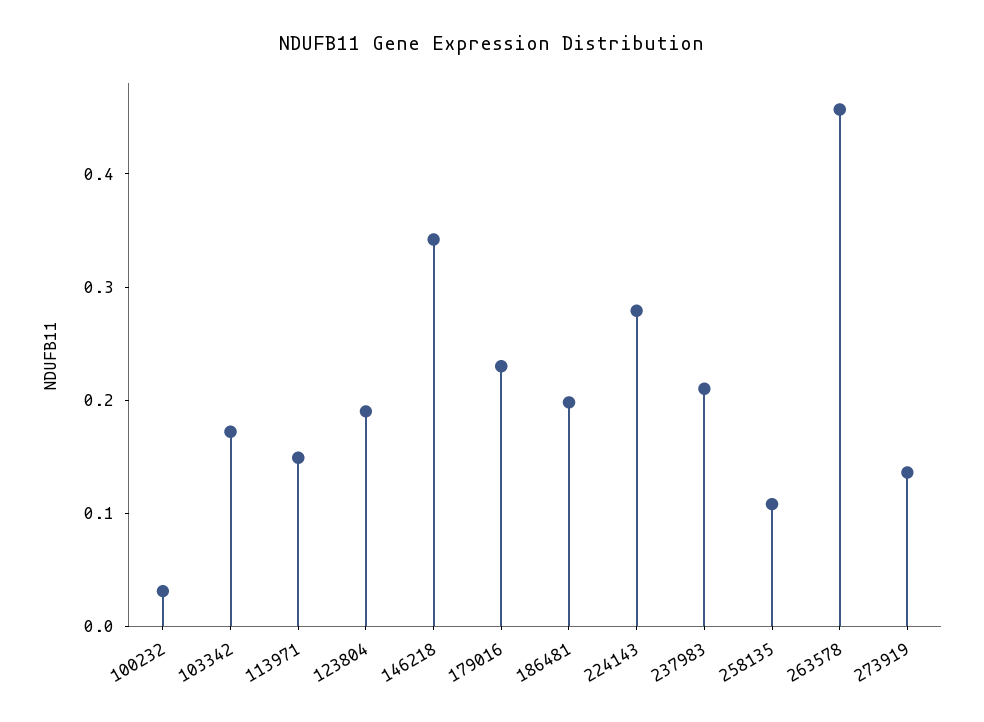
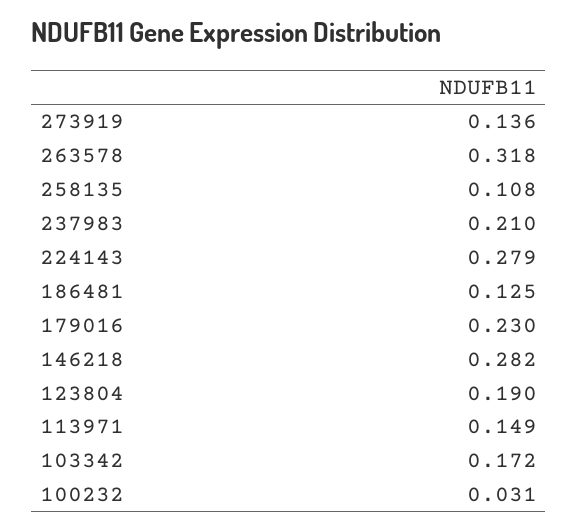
  {
    "100232": 0.031,
    "103342": 0.172,
    "113971": 0.149,
    "123804": 0.19,
-   "146218": 0.34,
+   "146218": 0.282,
    "179016": 0.23,
-   "186481": 0.2,
+   "186481": 0.125,
    "224143": 0.279,
    "237983": 0.21,
    "258135": 0.108,
-   "263578": 0.46,
+   "263578": 0.318,
    "273919": 0.136
  }

